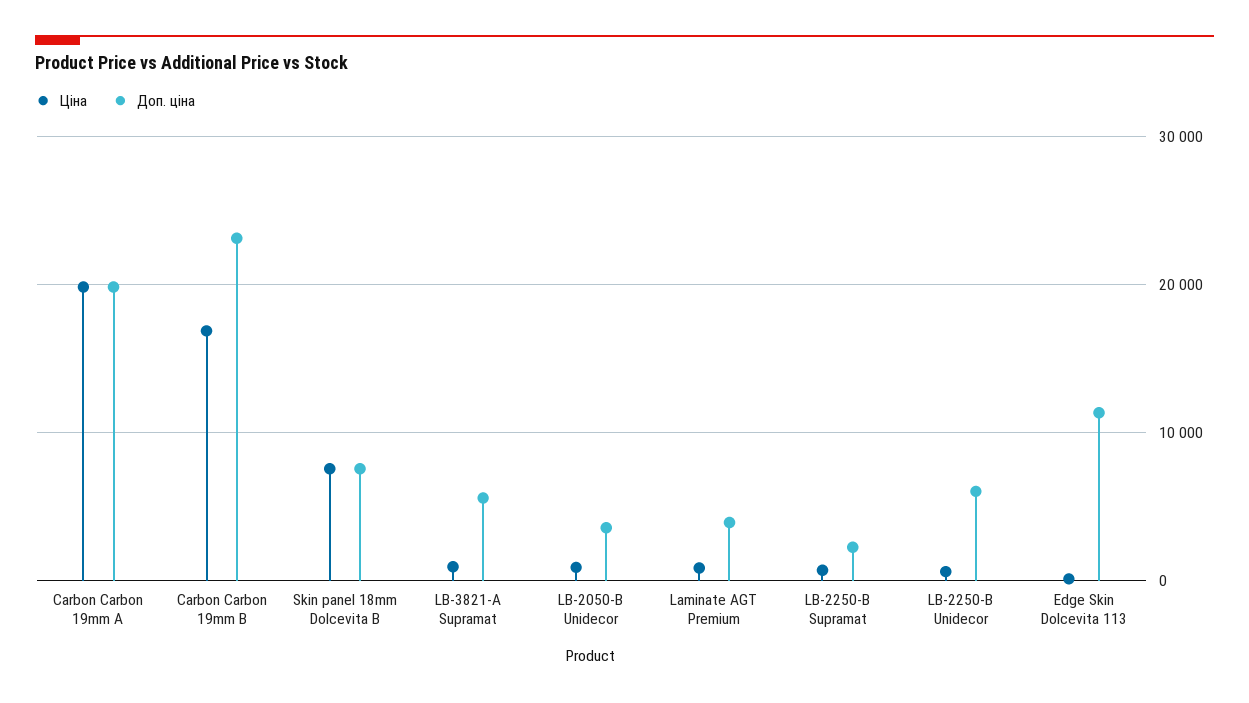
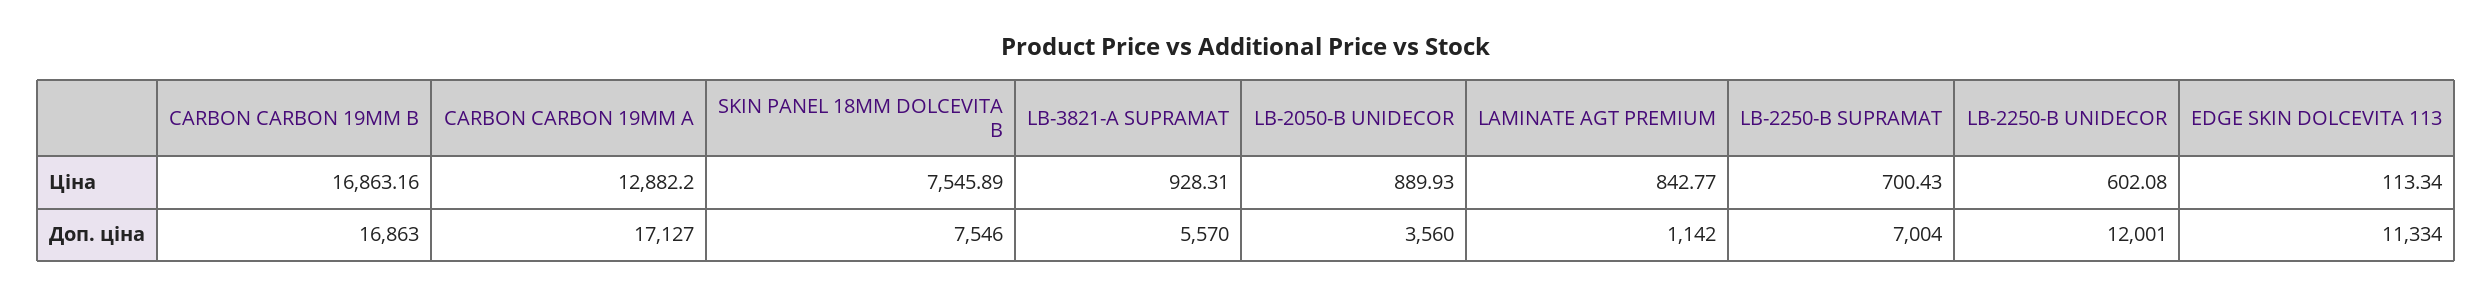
  {
    "Ціна": {
-     "Carbon Carbon 19mm A": 20000,
+     "Carbon Carbon 19mm A": 12882.2,
      "Carbon Carbon 19mm B": 16863.16,
      "Skin panel 18mm Dolcevita B": 7545.89,
      "LB-3821-A Supramat": 928.31,
      "LB-2050-B Unidecor": 889.93,
      "Laminate AGT Premium": 842.77,
      "LB-2250-B Supramat": 700.43,
      "LB-2250-B Unidecor": 602.08,
      "Edge Skin Dolcevita 113": 113.34
    },
    "Доп. ціна": {
-     "Carbon Carbon 19mm A": 20000,
+     "Carbon Carbon 19mm A": 17127,
-     "Carbon Carbon 19mm B": 23000,
+     "Carbon Carbon 19mm B": 16863,
      "Skin panel 18mm Dolcevita B": 7546,
      "LB-3821-A Supramat": 5570,
      "LB-2050-B Unidecor": 3560,
-     "Laminate AGT Premium": 4000,
+     "Laminate AGT Premium": 1142,
-     "LB-2250-B Supramat": 2000,
+     "LB-2250-B Supramat": 7004,
-     "LB-2250-B Unidecor": 6000,
+     "LB-2250-B Unidecor": 12001,
      "Edge Skin Dolcevita 113": 11334
    }
  }

